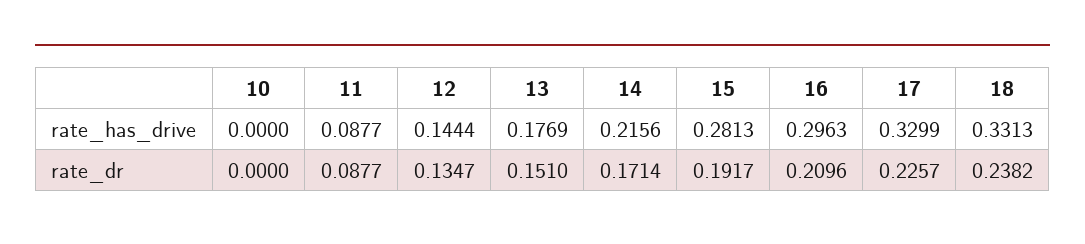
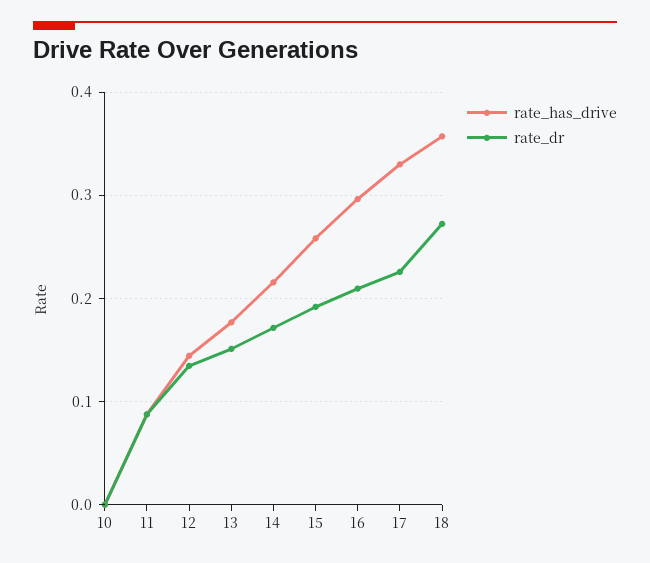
  {
    "rate_has_drive": {
      "10": 0,
      "11": 0.0877,
      "12": 0.1444,
      "13": 0.1769,
      "14": 0.2156,
-     "15": 0.2813,
+     "15": 0.26,
      "16": 0.2963,
      "17": 0.3299,
-     "18": 0.3313
+     "18": 0.36
    },
    "rate_dr": {
      "10": 0,
      "11": 0.0877,
      "12": 0.1347,
      "13": 0.151,
      "14": 0.1714,
      "15": 0.1917,
      "16": 0.2096,
      "17": 0.2257,
-     "18": 0.2382
+     "18": 0.27
    }
  }

